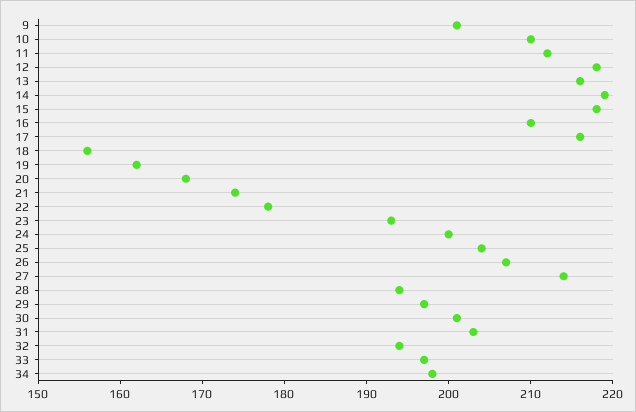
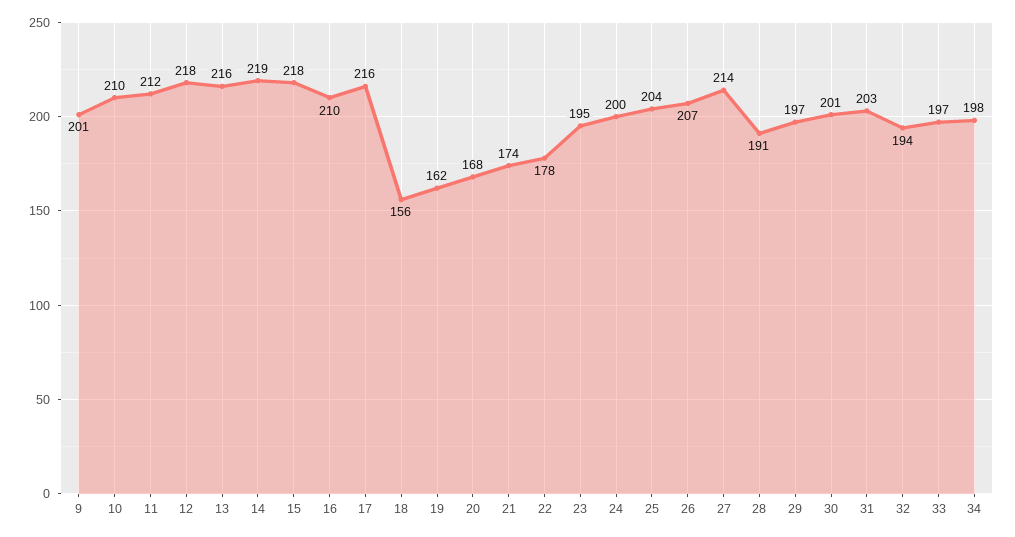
  {
    "9": 201,
    "10": 210,
    "11": 212,
    "12": 218,
    "13": 216,
    "14": 219,
    "15": 218,
    "16": 210,
    "17": 216,
    "18": 156,
    "19": 162,
    "20": 168,
    "21": 174,
    "22": 178,
-   "23": 193,
+   "23": 195,
    "24": 200,
    "25": 204,
    "26": 207,
    "27": 214,
-   "28": 194,
+   "28": 191,
    "29": 197,
    "30": 201,
    "31": 203,
    "32": 194,
    "33": 197,
    "34": 198
  }

